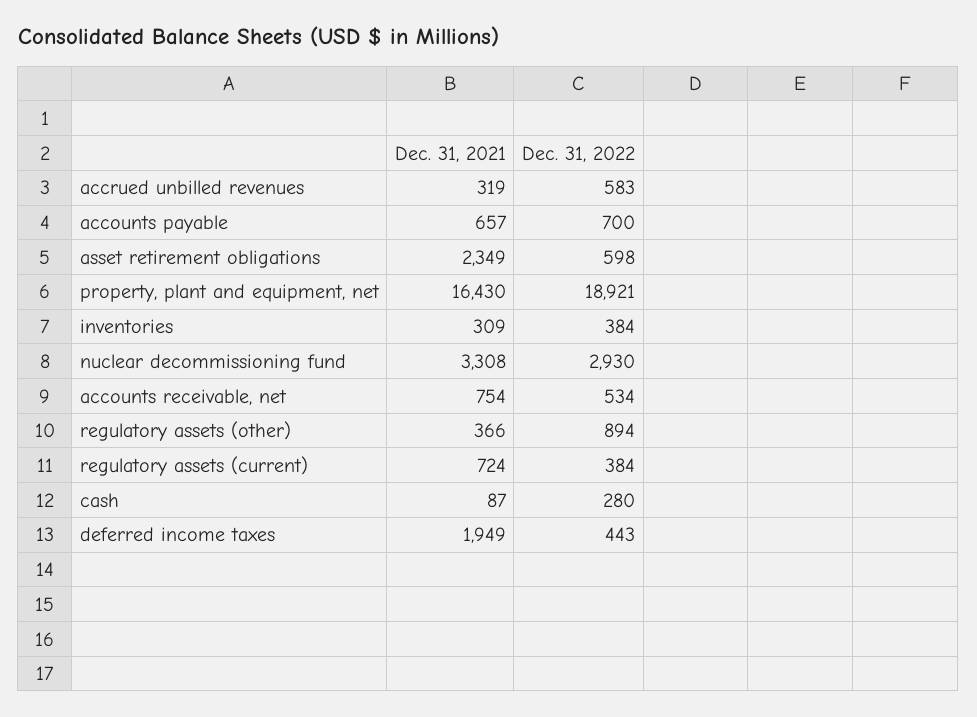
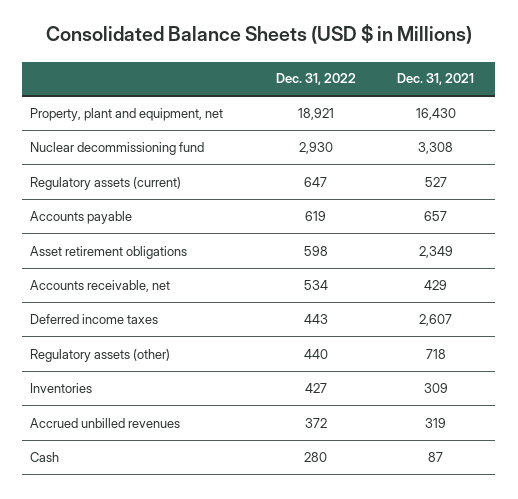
  {
    "Dec. 31, 2021": {
      "accrued unbilled revenues": 319,
      "accounts payable": 657,
      "asset retirement obligations": 2349,
      "property, plant and equipment, net": 16430,
      "inventories": 309,
      "nuclear decommissioning fund": 3308,
-     "accounts receivable, net": 754,
+     "accounts receivable, net": 429,
-     "regulatory assets (other)": 366,
+     "regulatory assets (other)": 718,
-     "regulatory assets (current)": 724,
+     "regulatory assets (current)": 527,
      "cash": 87,
-     "deferred income taxes": 1949
+     "deferred income taxes": 2607
    },
    "Dec. 31, 2022": {
-     "accrued unbilled revenues": 583,
+     "accrued unbilled revenues": 372,
-     "accounts payable": 700,
+     "accounts payable": 619,
      "asset retirement obligations": 598,
      "property, plant and equipment, net": 18921,
-     "inventories": 384,
+     "inventories": 427,
      "nuclear decommissioning fund": 2930,
      "accounts receivable, net": 534,
-     "regulatory assets (other)": 894,
+     "regulatory assets (other)": 440,
-     "regulatory assets (current)": 384,
+     "regulatory assets (current)": 647,
      "cash": 280,
      "deferred income taxes": 443
    }
  }

